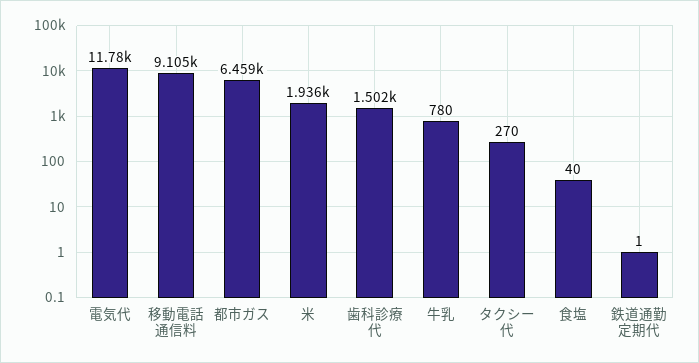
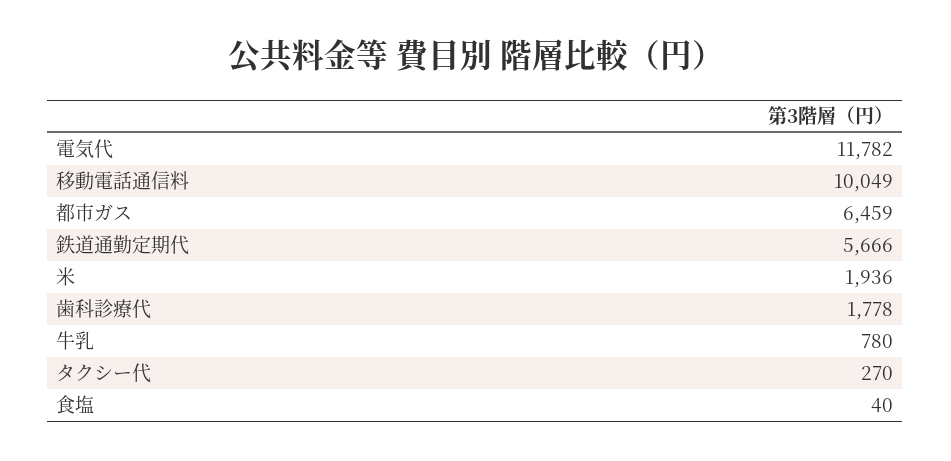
  {
    "電気代": 11782,
-   "移動電話通信料": 9105,
+   "移動電話通信料": 10049,
    "都市ガス": 6459,
    "米": 1936,
-   "歯科診療代": 1502,
+   "歯科診療代": 1778,
    "牛乳": 780,
    "タクシー代": 270,
    "食塩": 40,
-   "鉄道通勤定期代": 1
+   "鉄道通勤定期代": 5666
  }

